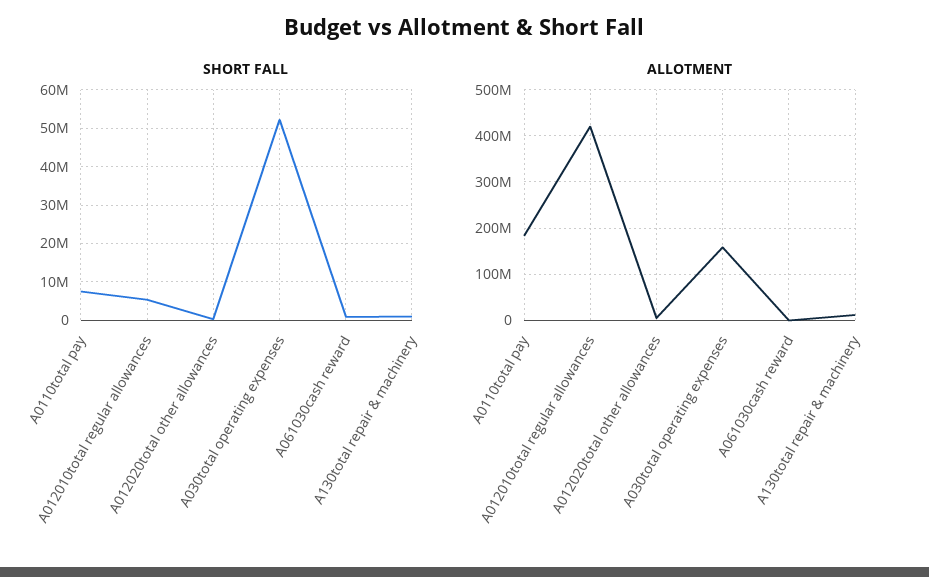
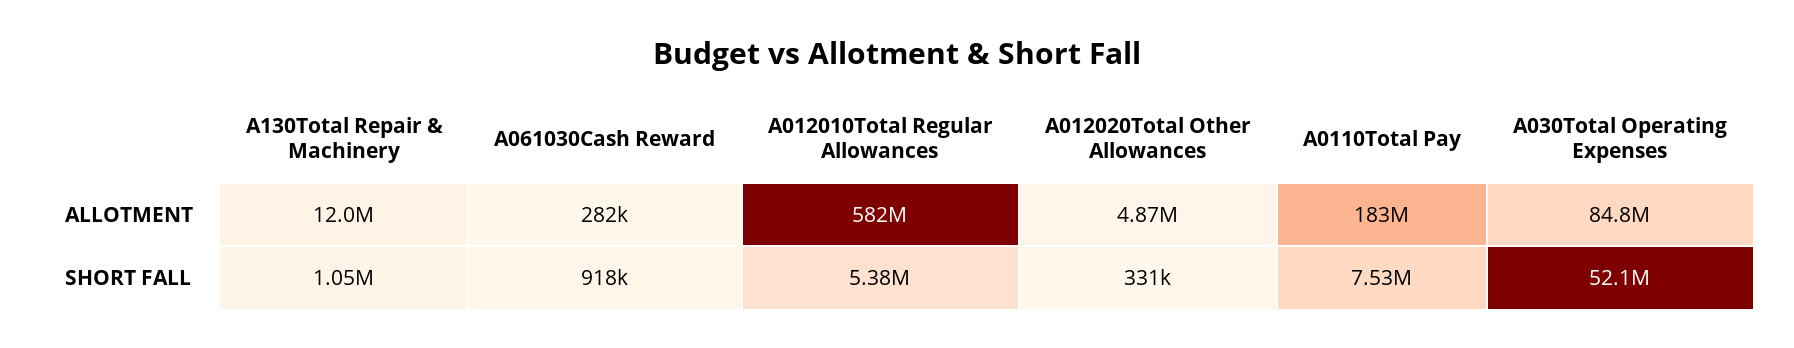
  {
    "SHORT FALL": {
      "A0110total pay": 7530000,
      "A012010total regular allowances": 5380000,
      "A012020total other allowances": 331000,
      "A030total operating expenses": 52100000,
      "A061030cash reward": 918000,
      "A130total repair & machinery": 1050000
    },
    "ALLOTMENT": {
      "A0110total pay": 183000000,
-     "A012010total regular allowances": 420000000,
+     "A012010total regular allowances": 582000000,
      "A012020total other allowances": 4870000,
-     "A030total operating expenses": 160000000,
+     "A030total operating expenses": 84800000,
      "A061030cash reward": 282000,
      "A130total repair & machinery": 12000000
    }
  }

